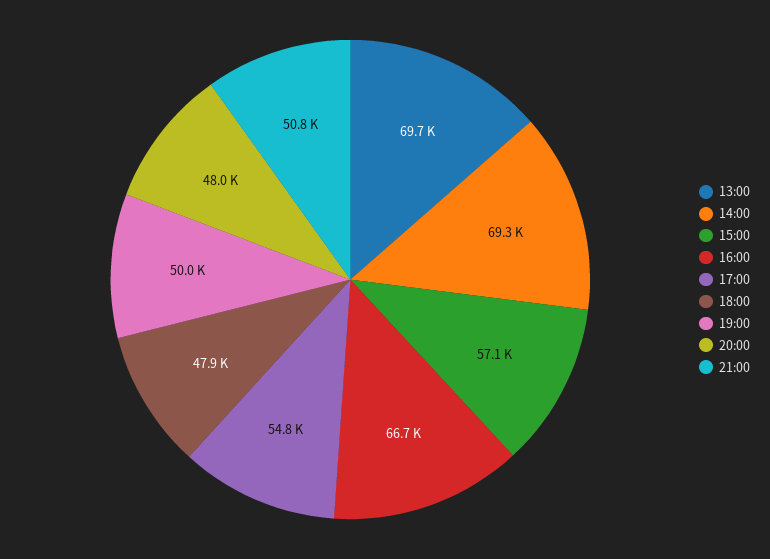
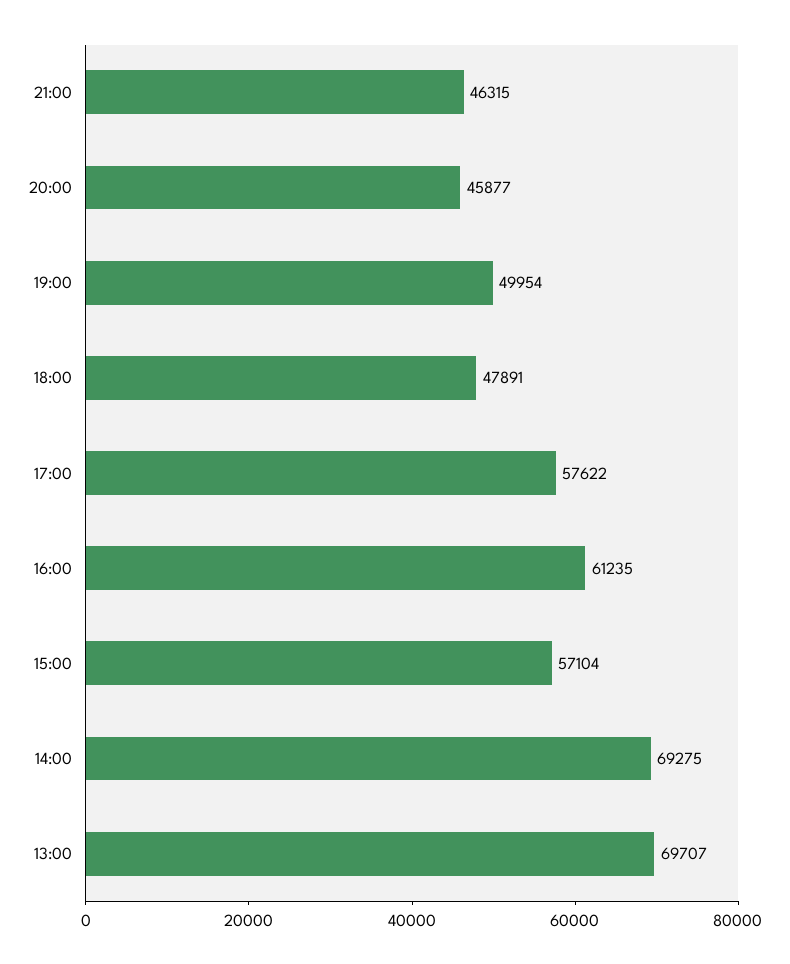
  {
    "13:00": 69707,
    "14:00": 69275,
    "15:00": 57104,
-   "16:00": 66700,
+   "16:00": 61235,
-   "17:00": 54800,
+   "17:00": 57622,
    "18:00": 47891,
    "19:00": 49954,
-   "20:00": 48000,
+   "20:00": 45877,
-   "21:00": 50800
+   "21:00": 46315
  }

